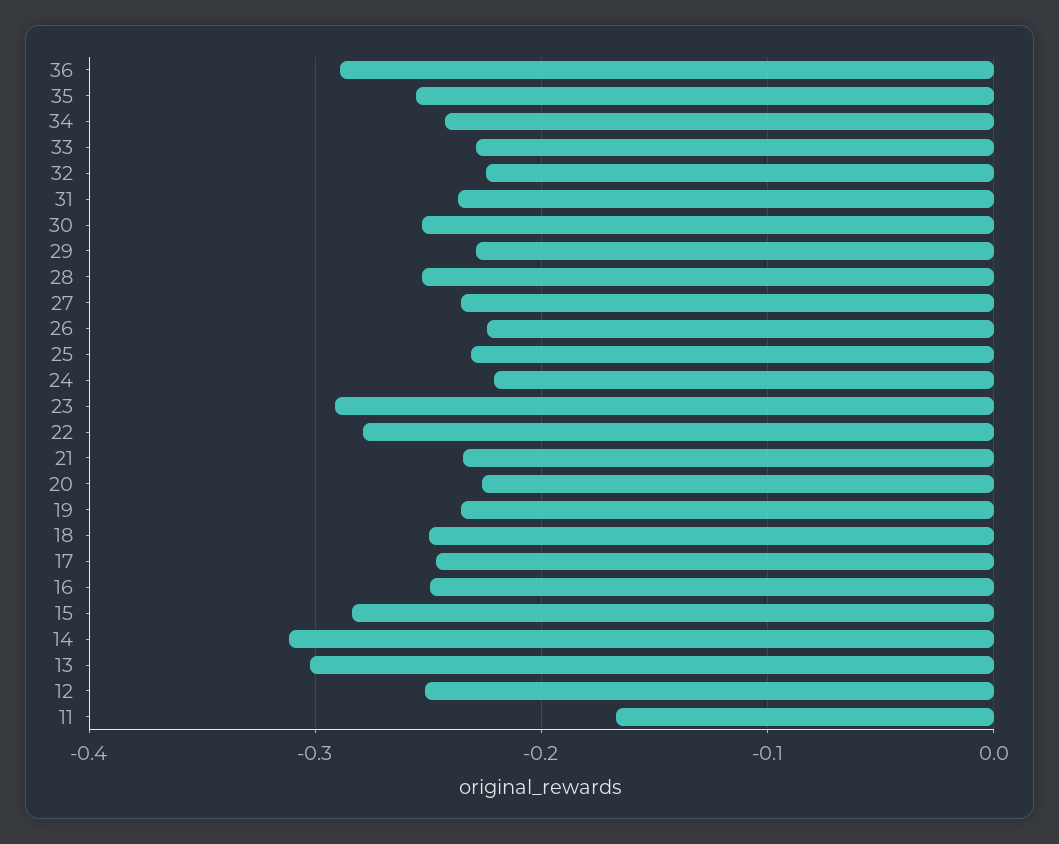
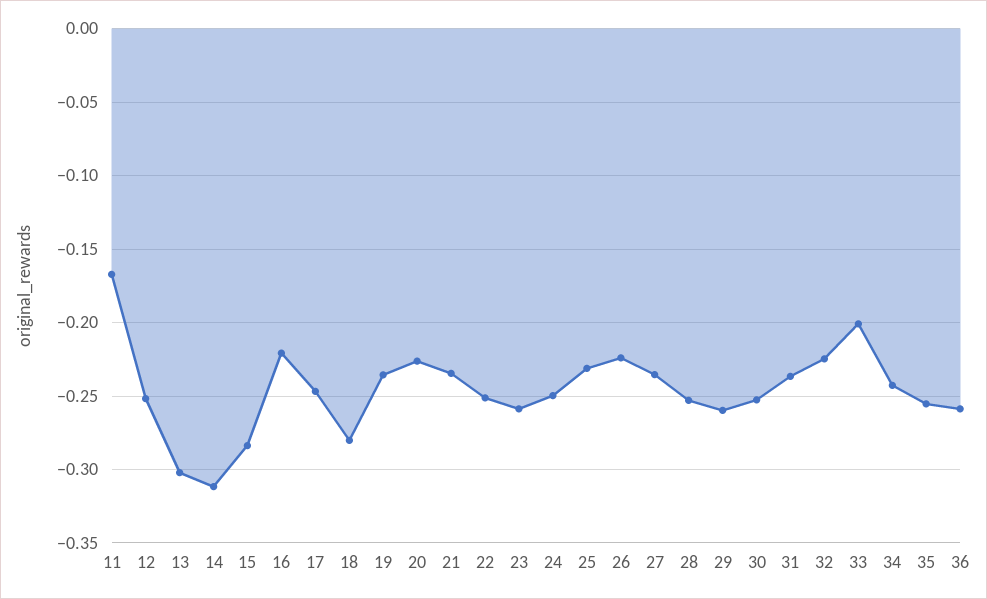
  {
-   "36": -0.29,
+   "36": -0.26,
    "35": -0.255,
    "34": -0.245,
-   "33": -0.23,
+   "33": -0.2,
    "32": -0.225,
    "31": -0.235,
    "30": -0.255,
-   "29": -0.23,
+   "29": -0.26,
    "28": -0.255,
    "27": -0.235,
    "26": -0.225,
    "25": -0.23,
-   "24": -0.22,
+   "24": -0.25,
-   "23": -0.29,
+   "23": -0.26,
-   "22": -0.28,
+   "22": -0.25,
    "21": -0.235,
    "20": -0.225,
    "19": -0.235,
-   "18": -0.25,
+   "18": -0.28,
    "17": -0.245,
-   "16": -0.25,
+   "16": -0.22,
    "15": -0.285,
    "14": -0.31,
    "13": -0.3,
    "12": -0.25,
    "11": -0.165
  }

